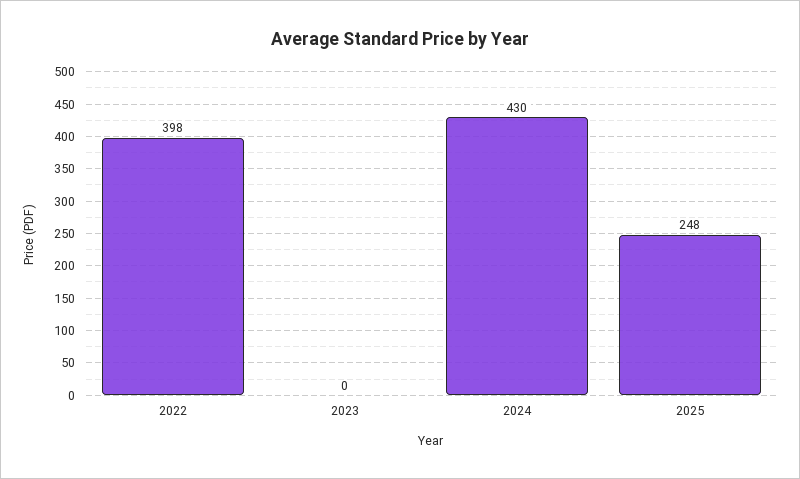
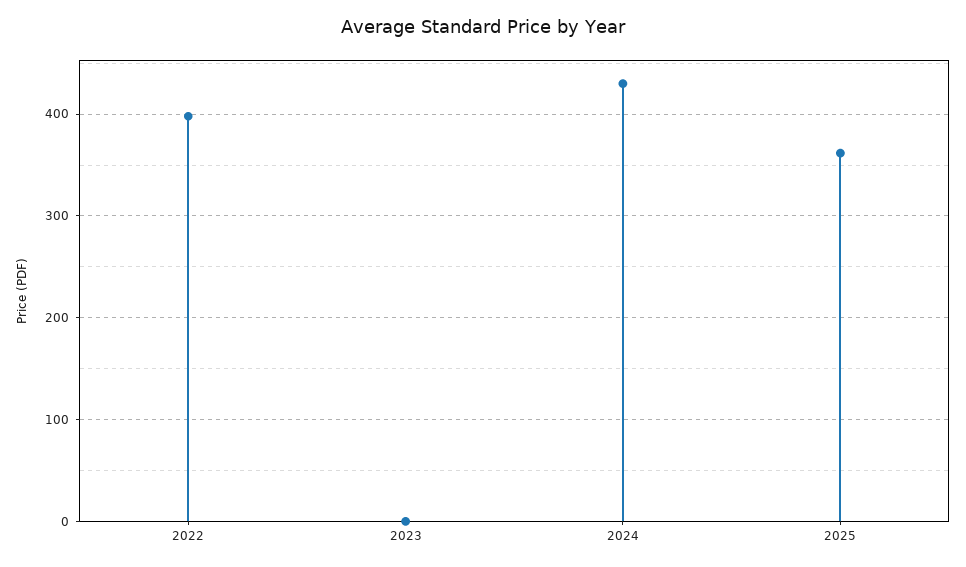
  {
    "2022": 398,
    "2023": 0,
    "2024": 430,
-   "2025": 248
+   "2025": 360
  }

